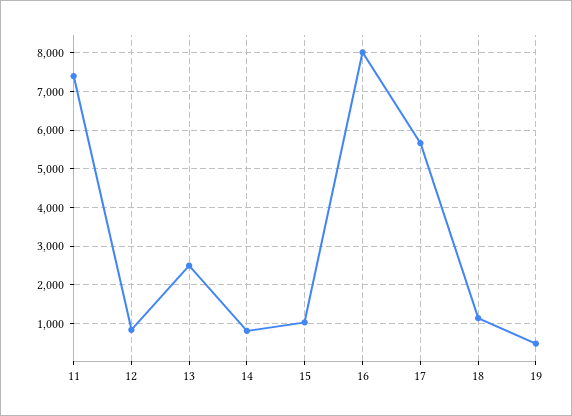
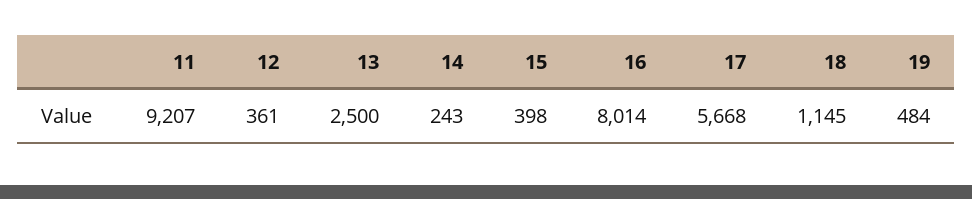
  {
-   "11": 7400,
+   "11": 9207,
-   "12": 800,
+   "12": 361,
    "13": 2500,
-   "14": 800,
+   "14": 243,
-   "15": 1000,
+   "15": 398,
    "16": 8014,
    "17": 5668,
    "18": 1145,
    "19": 484
  }

